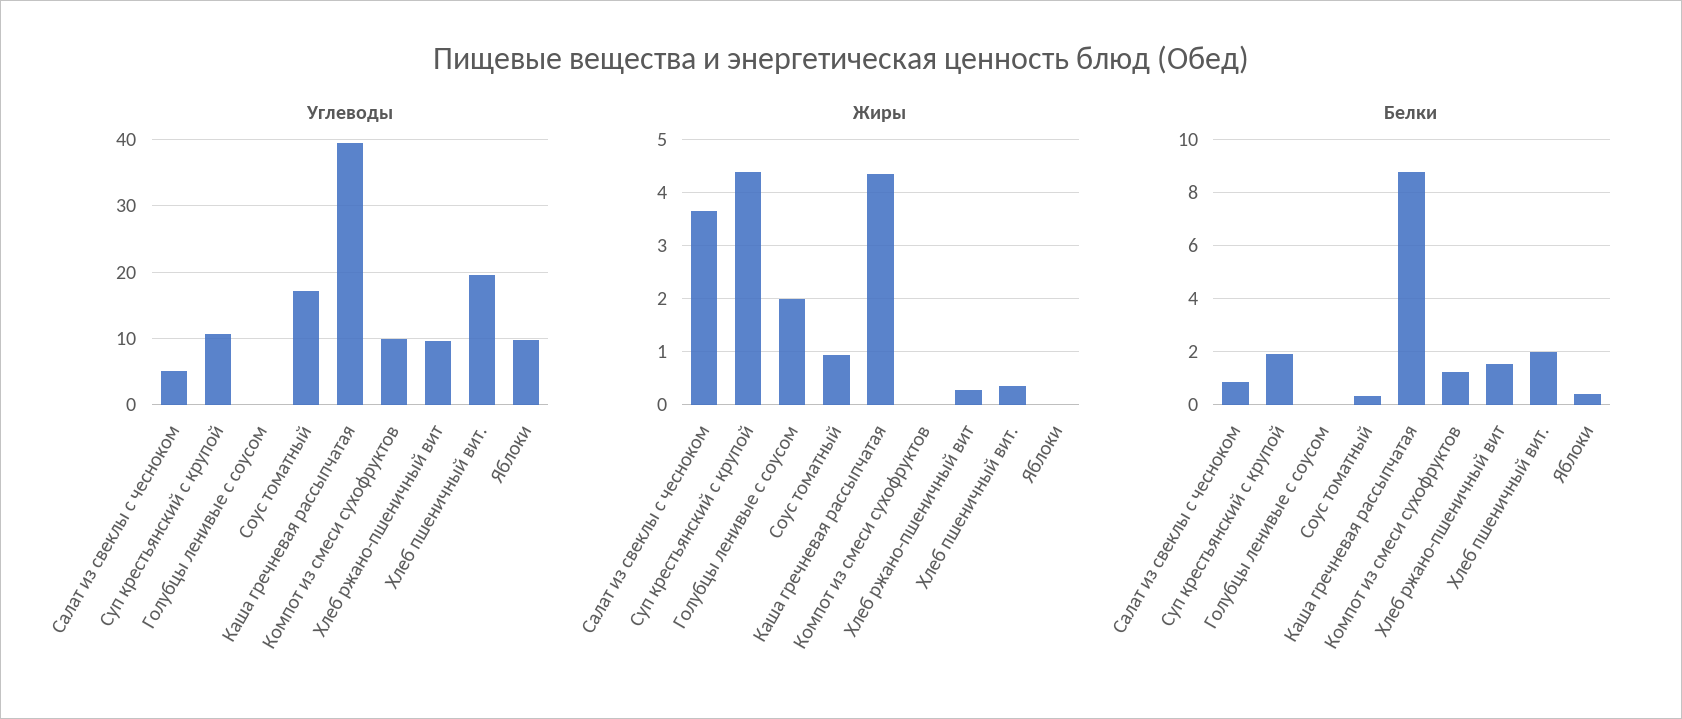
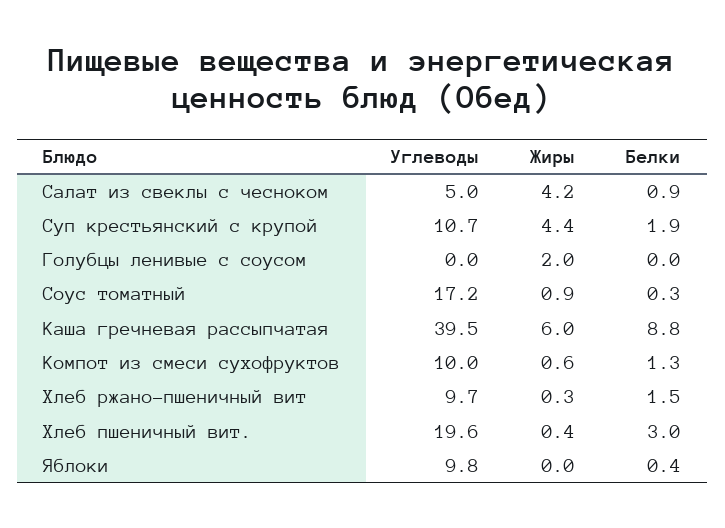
  {
    "Углеводы": {
      "Салат из свеклы с чесноком": 5,
      "Суп крестьянский с крупой": 10.7,
      "Голубцы ленивые с соусом": 0,
      "Соус томатный": 17.2,
      "Каша гречневая рассыпчатая": 39.5,
      "Компот из смеси сухофруктов": 10,
      "Хлеб ржано-пшеничный вит": 9.7,
      "Хлеб пшеничный вит.": 19.6,
      "Яблоки": 9.8
    },
    "Жиры": {
-     "Салат из свеклы с чесноком": 3.6,
+     "Салат из свеклы с чесноком": 4.2,
      "Суп крестьянский с крупой": 4.4,
      "Голубцы ленивые с соусом": 2,
      "Соус томатный": 0.9,
-     "Каша гречневая рассыпчатая": 4.4,
+     "Каша гречневая рассыпчатая": 6,
-     "Компот из смеси сухофруктов": 0,
+     "Компот из смеси сухофруктов": 0.6,
      "Хлеб ржано-пшеничный вит": 0.3,
      "Хлеб пшеничный вит.": 0.4,
      "Яблоки": 0
    },
    "Белки": {
      "Салат из свеклы с чесноком": 0.9,
      "Суп крестьянский с крупой": 1.9,
      "Голубцы ленивые с соусом": 0,
      "Соус томатный": 0.3,
      "Каша гречневая рассыпчатая": 8.8,
      "Компот из смеси сухофруктов": 1.3,
      "Хлеб ржано-пшеничный вит": 1.5,
-     "Хлеб пшеничный вит.": 2,
+     "Хлеб пшеничный вит.": 3,
      "Яблоки": 0.4
    }
  }

